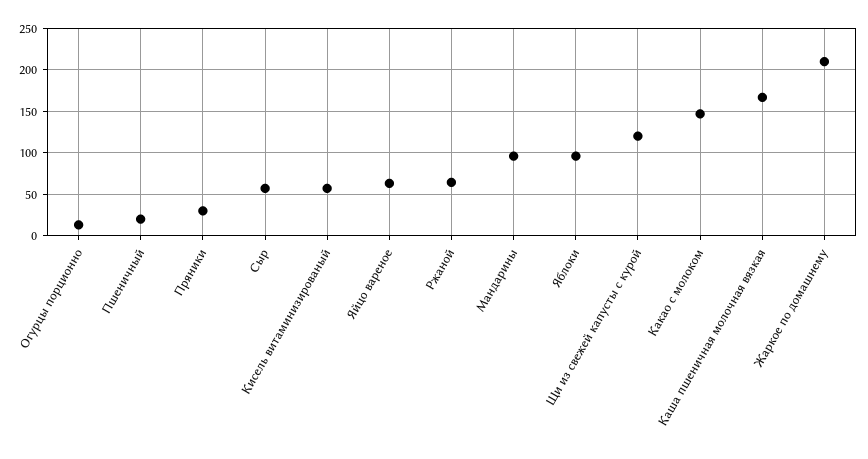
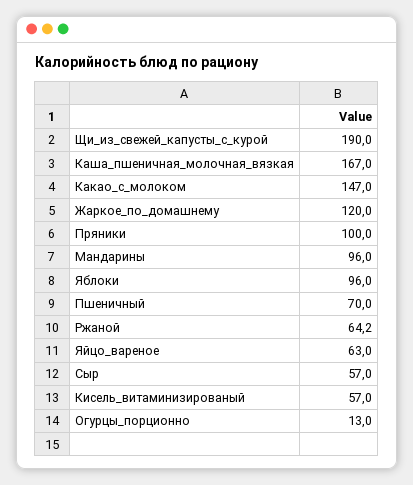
  {
    "Огурцы порционно": 13,
-   "Пшеничный": 20,
+   "Пшеничный": 70,
-   "Пряники": 30,
+   "Пряники": 100,
    "Сыр": 57,
    "Кисель витаминизированый": 57,
    "Яйцо вареное": 63,
    "Ржаной": 64.2,
    "Мандарины": 96,
    "Яблоки": 96,
-   "Щи из свежей капусты с курой": 120,
+   "Щи из свежей капусты с курой": 190,
    "Какао с молоком": 147,
    "Каша пшеничная молочная вязкая": 167,
-   "Жаркое по домашнему": 210
+   "Жаркое по домашнему": 120
  }

